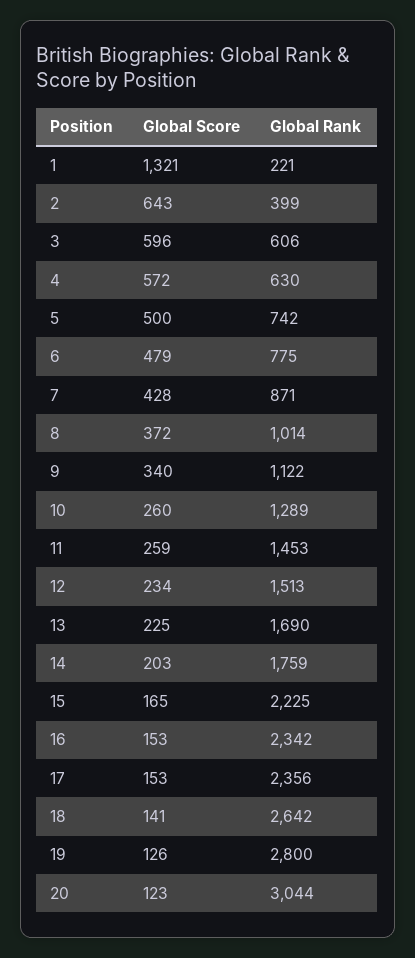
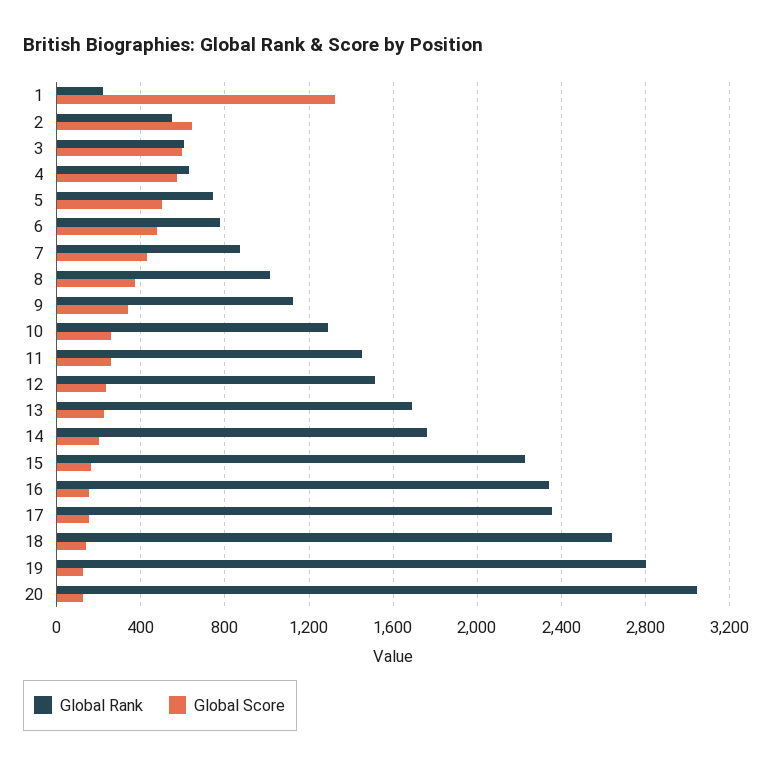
  {
    "Global Score": {
      "1": 1321,
      "2": 643,
      "3": 596,
      "4": 572,
      "5": 500,
      "6": 479,
      "7": 428,
      "8": 372,
      "9": 340,
      "10": 260,
      "11": 259,
      "12": 234,
      "13": 225,
      "14": 203,
      "15": 165,
      "16": 153,
      "17": 153,
      "18": 141,
      "19": 126,
      "20": 123
    },
    "Global Rank": {
      "1": 221,
-     "2": 399,
+     "2": 550,
      "3": 606,
      "4": 630,
      "5": 742,
      "6": 775,
      "7": 871,
      "8": 1014,
      "9": 1122,
      "10": 1289,
      "11": 1453,
      "12": 1513,
      "13": 1690,
      "14": 1759,
      "15": 2225,
      "16": 2342,
      "17": 2356,
      "18": 2642,
      "19": 2800,
      "20": 3044
    }
  }

